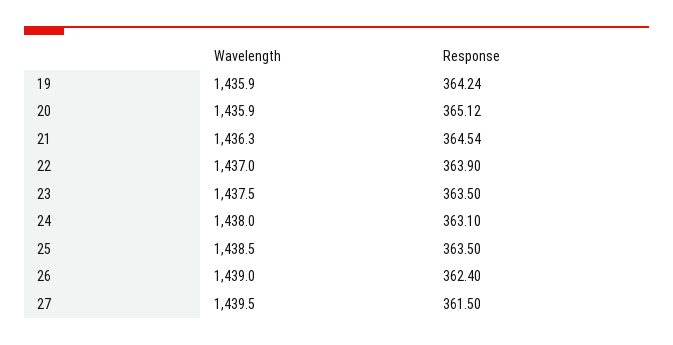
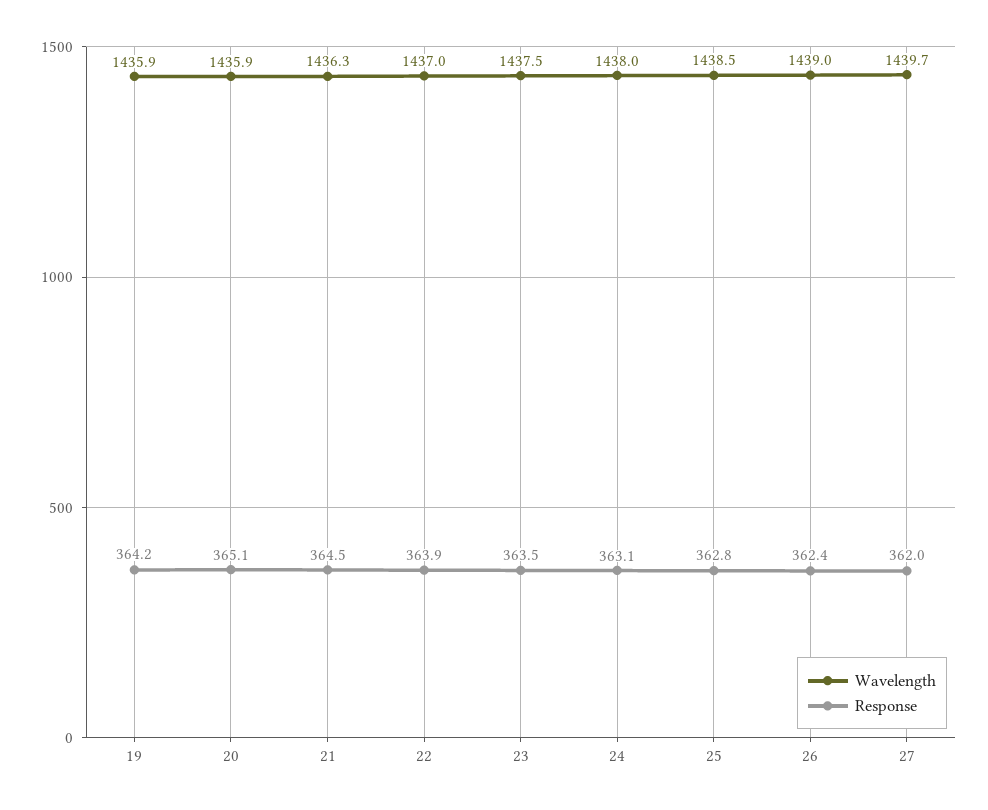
  {
    "Wavelength": {
      "19": 1435.9,
      "20": 1435.9,
      "21": 1436.3,
      "22": 1437,
      "23": 1437.5,
      "24": 1438,
      "25": 1438.5,
      "26": 1439,
-     "27": 1439.5
+     "27": 1439.7
    },
    "Response": {
      "19": 364.24,
      "20": 365.12,
      "21": 364.54,
      "22": 363.9,
      "23": 363.5,
      "24": 363.1,
-     "25": 363.5,
+     "25": 362.8,
      "26": 362.4,
-     "27": 361.5
+     "27": 362
    }
  }

